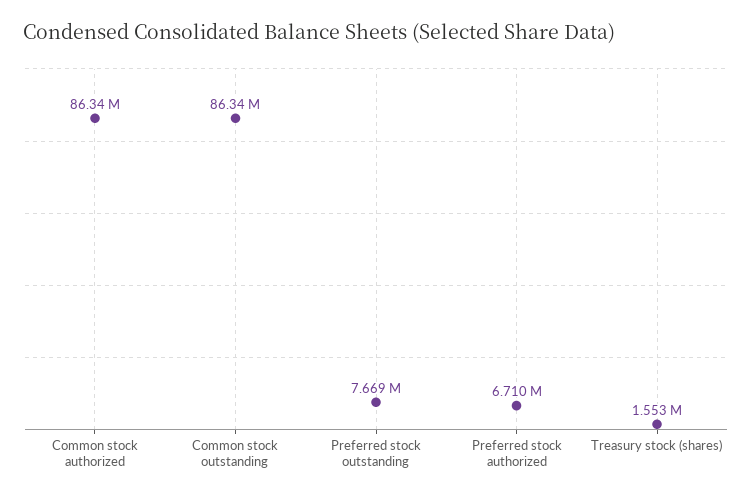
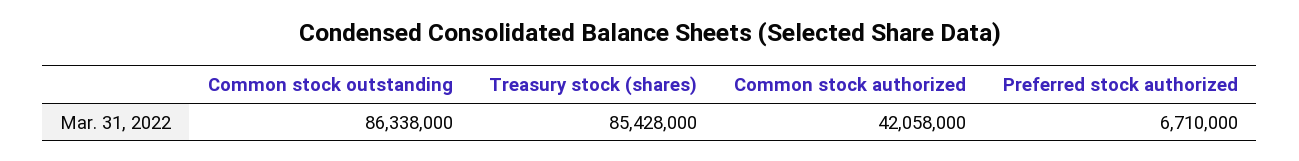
  {
-   "Common stock authorized": 86340000,
+   "Common stock authorized": 42058000,
    "Common stock outstanding": 86338000,
-   "Preferred stock outstanding": 7669000,
    "Preferred stock authorized": 6710000,
-   "Treasury stock (shares)": 1553000
+   "Treasury stock (shares)": 85428000
  }

